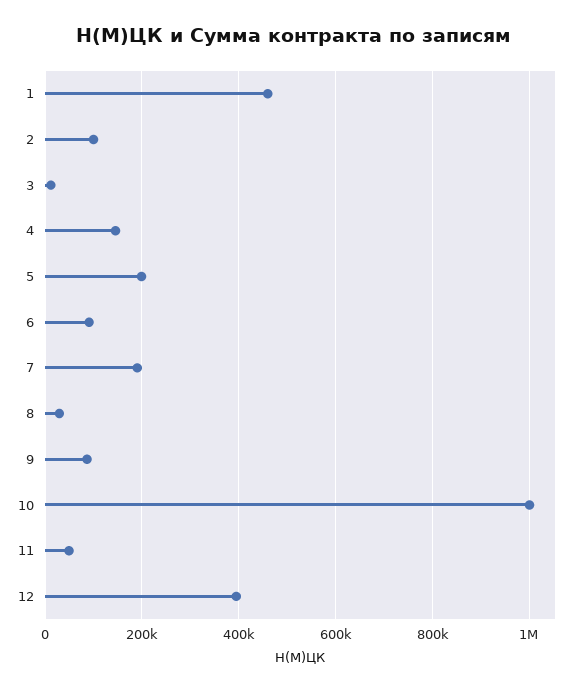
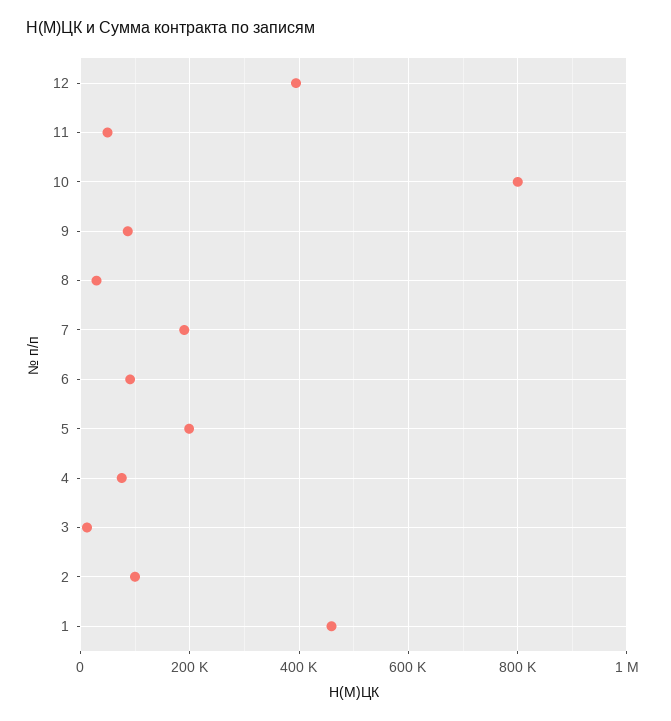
  {
    "1": 460000,
    "2": 100000,
    "3": 20000,
-   "4": 140000,
+   "4": 80000,
    "5": 200000,
    "6": 100000,
    "7": 200000,
    "8": 20000,
    "9": 80000,
-   "10": 1000000,
+   "10": 800000,
    "11": 40000,
    "12": 400000
  }

